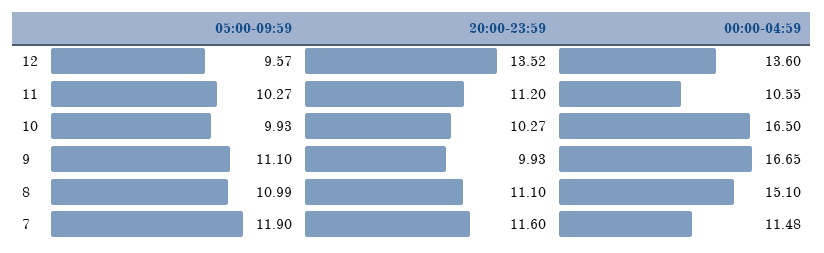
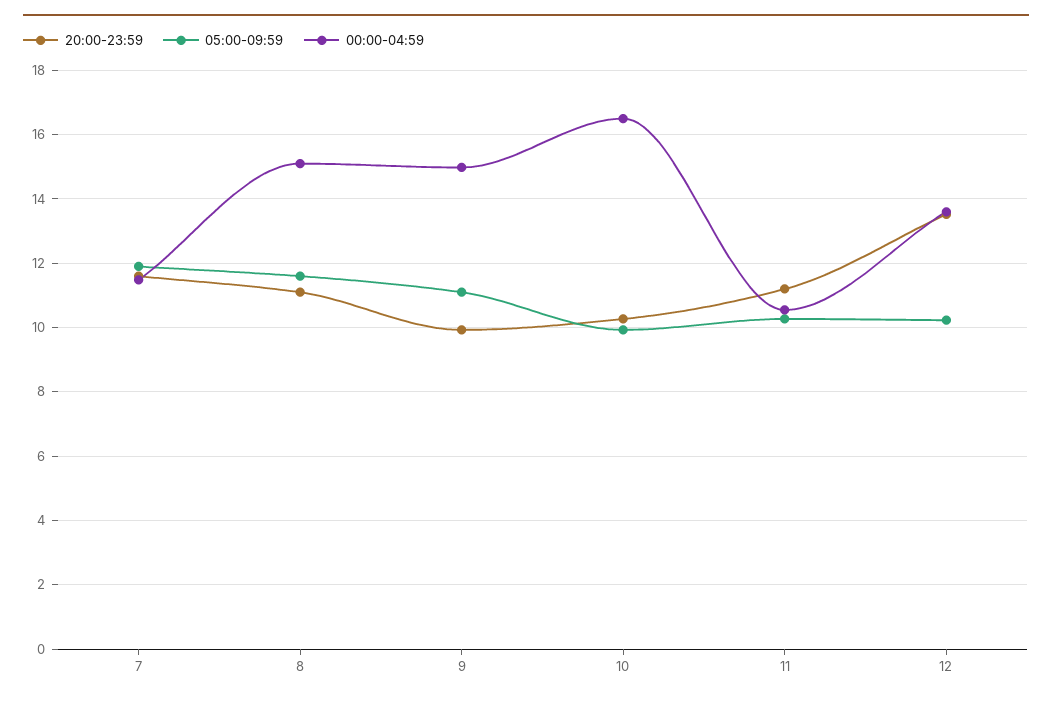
  {
    "05:00-09:59": {
-     "12": 9.57,
+     "12": 10.2,
      "11": 10.27,
      "10": 9.93,
      "9": 11.1,
-     "8": 10.99,
+     "8": 11.6,
      "7": 11.9
    },
    "20:00-23:59": {
      "12": 13.52,
      "11": 11.2,
      "10": 10.27,
      "9": 9.93,
      "8": 11.1,
      "7": 11.6
    },
    "00:00-04:59": {
      "12": 13.6,
      "11": 10.55,
      "10": 16.5,
-     "9": 16.65,
+     "9": 15,
      "8": 15.1,
      "7": 11.48
    }
  }

